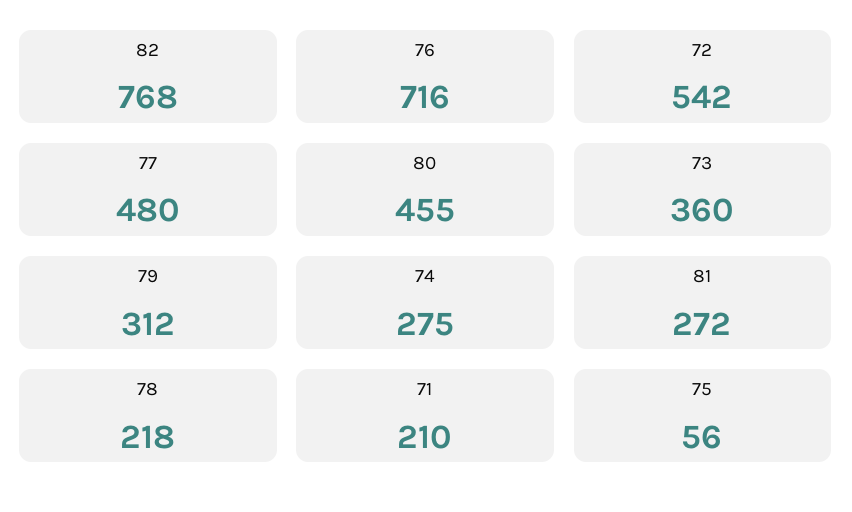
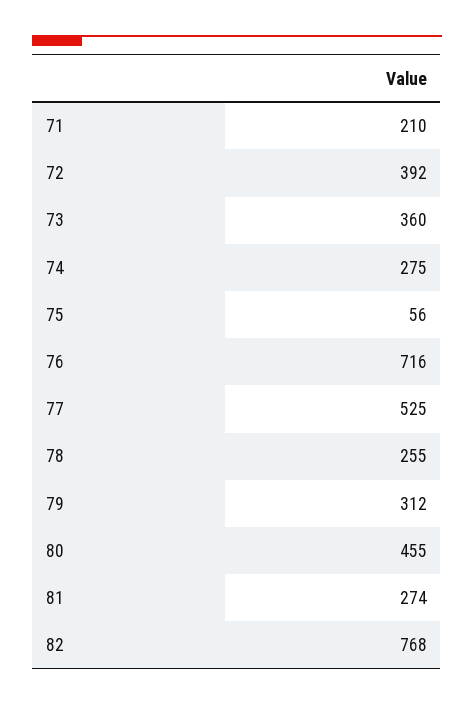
  {
    "82": 768,
    "76": 716,
-   "72": 542,
+   "72": 392,
-   "77": 480,
+   "77": 525,
    "80": 455,
    "73": 360,
    "79": 312,
    "74": 275,
-   "81": 272,
+   "81": 274,
-   "78": 218,
+   "78": 255,
    "71": 210,
    "75": 56
  }

